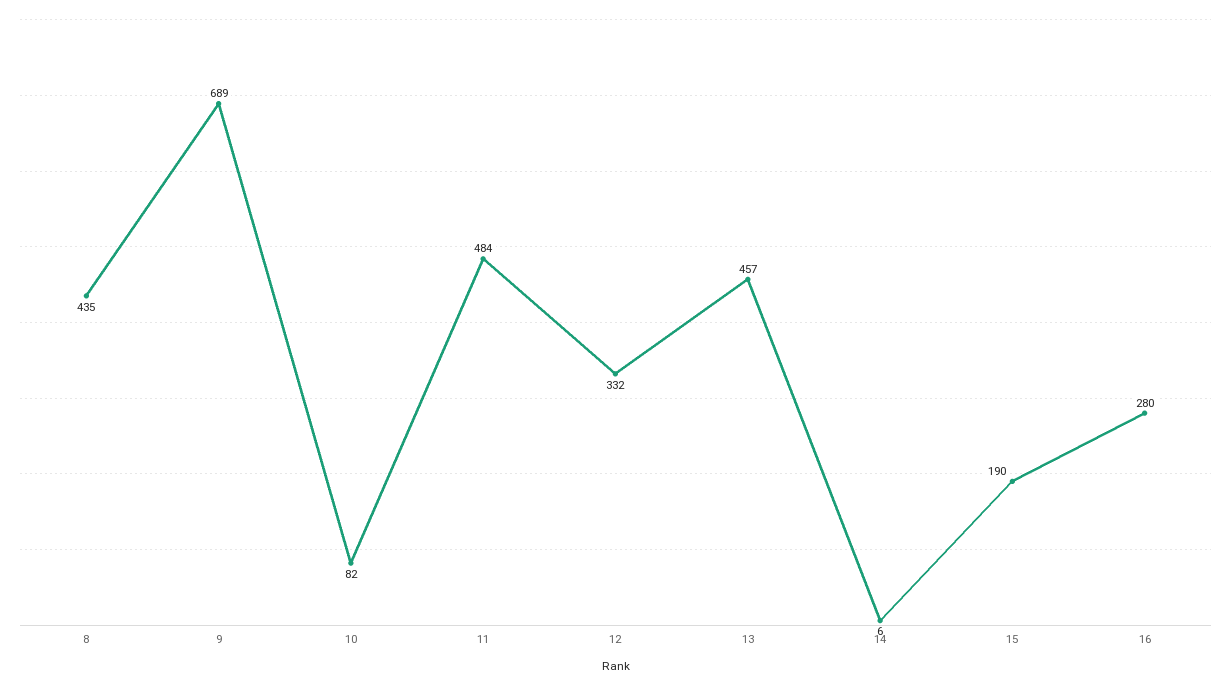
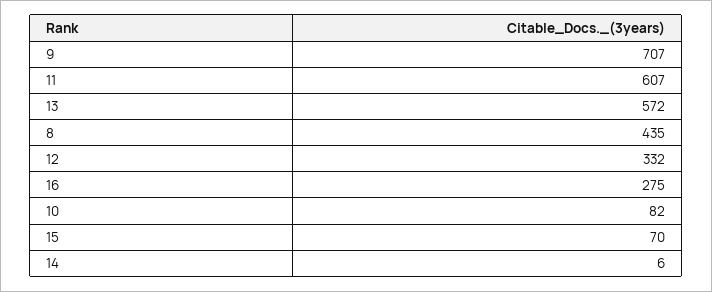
  {
    "8": 435,
-   "9": 689,
+   "9": 707,
    "10": 82,
-   "11": 484,
+   "11": 607,
    "12": 332,
-   "13": 457,
+   "13": 572,
    "14": 6,
-   "15": 190,
+   "15": 70,
-   "16": 280
+   "16": 275
  }

